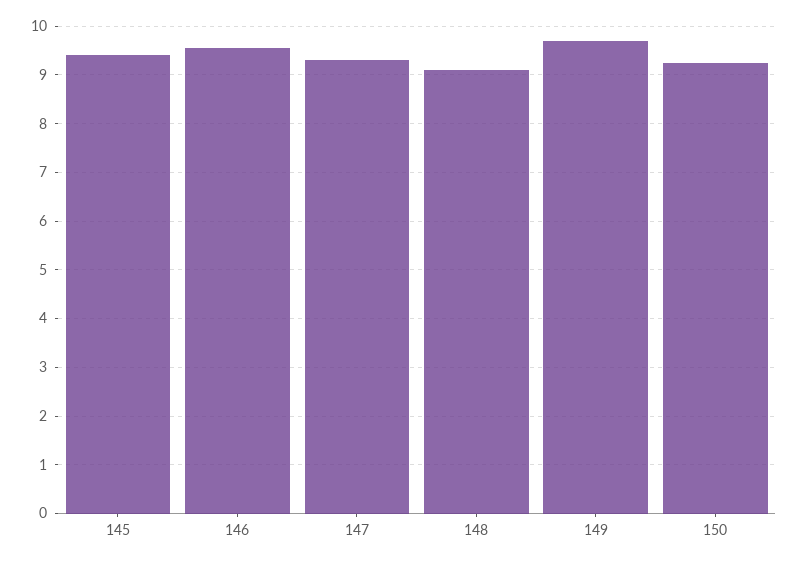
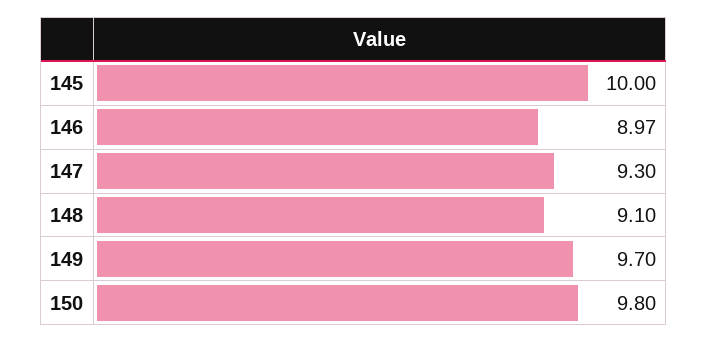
  {
-   "145": 9.4,
+   "145": 10,
-   "146": 9.6,
+   "146": 8.97,
    "147": 9.3,
    "148": 9.1,
    "149": 9.7,
-   "150": 9.2
+   "150": 9.8
  }

